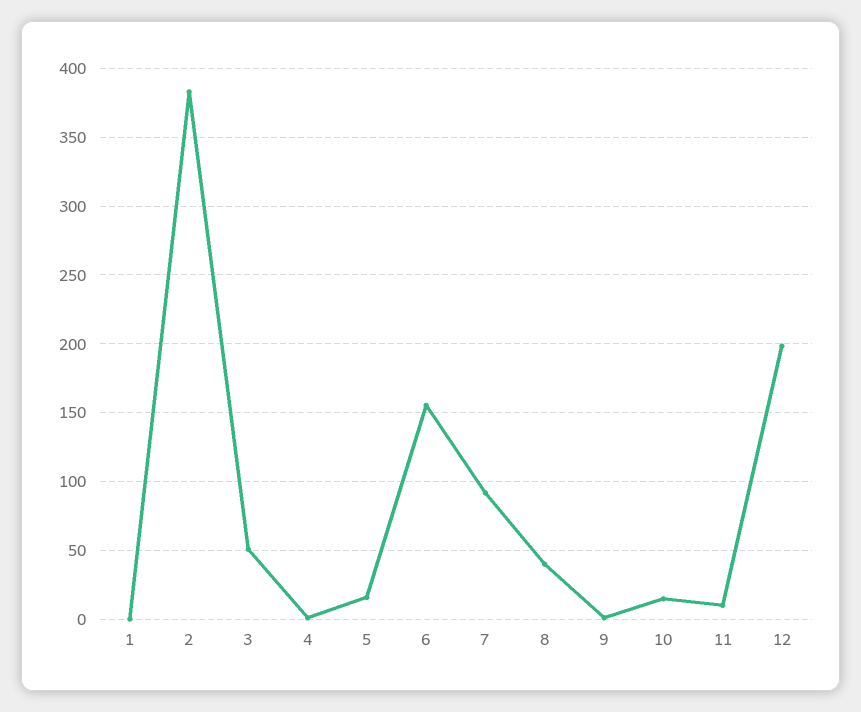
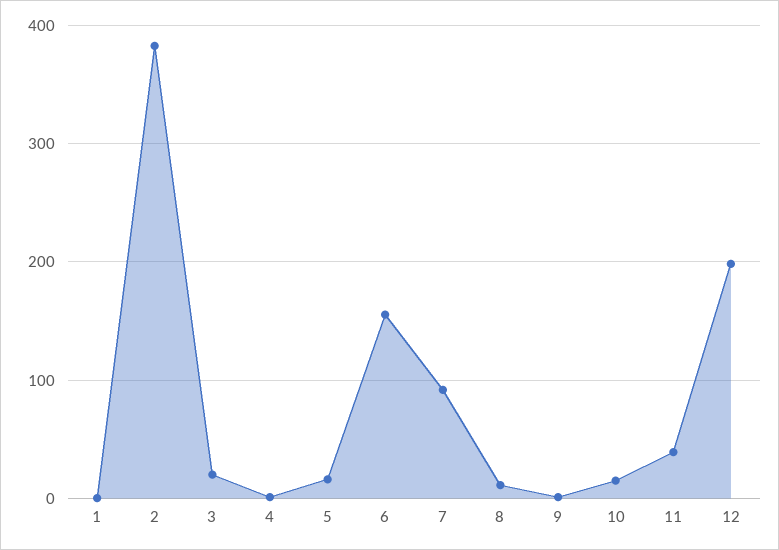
  {
    "1": 0,
    "2": 385,
-   "3": 50,
+   "3": 20,
    "4": 0,
    "5": 15,
    "6": 155,
    "7": 90,
-   "8": 40,
+   "8": 10,
    "9": 0,
    "10": 15,
-   "11": 10,
+   "11": 40,
    "12": 200
  }

